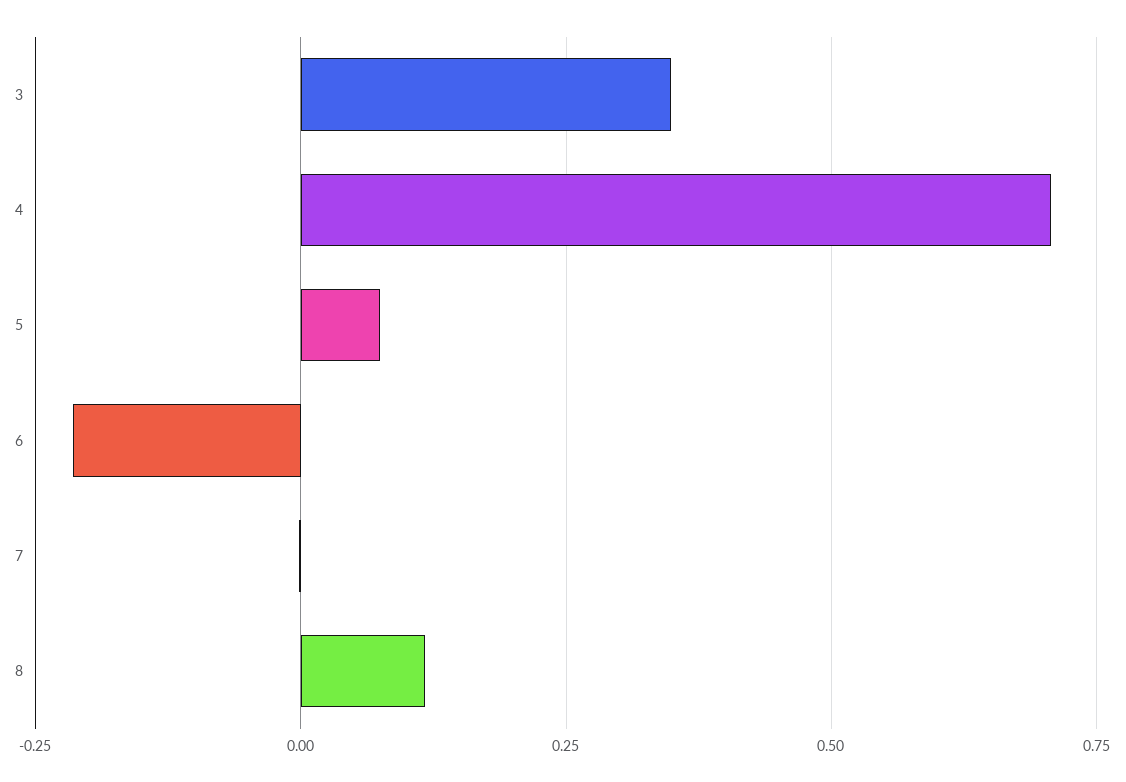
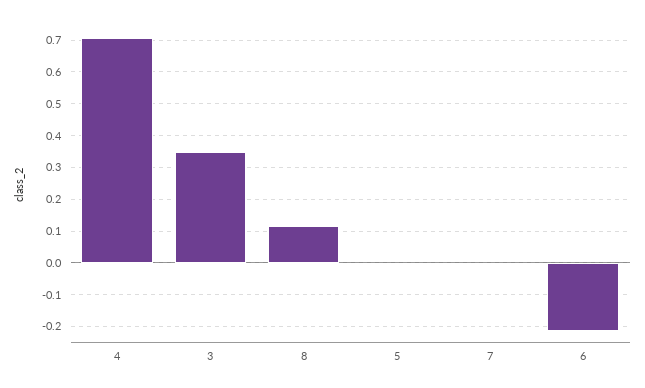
  {
    "3": 0.34,
    "4": 0.7,
-   "5": 0.075,
+   "5": 0,
    "6": -0.22,
    "7": 0,
    "8": 0.12
  }

